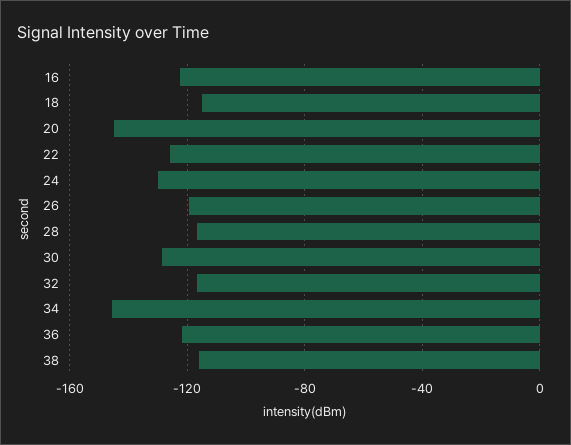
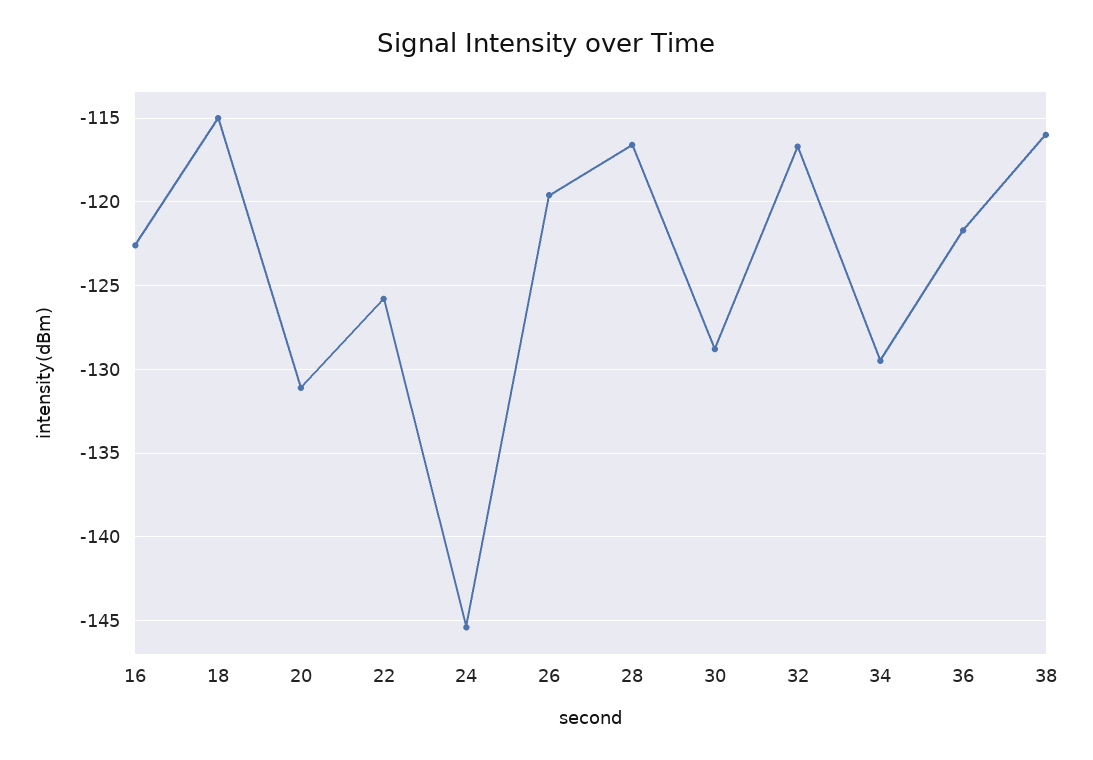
  {
    "16": -122.5,
    "18": -115,
-   "20": -145,
+   "20": -131,
    "22": -126,
-   "24": -130,
+   "24": -145.5,
    "26": -119.5,
    "28": -116.5,
    "30": -129,
    "32": -116.5,
-   "34": -145,
+   "34": -129.5,
    "36": -121.5,
    "38": -116
  }

